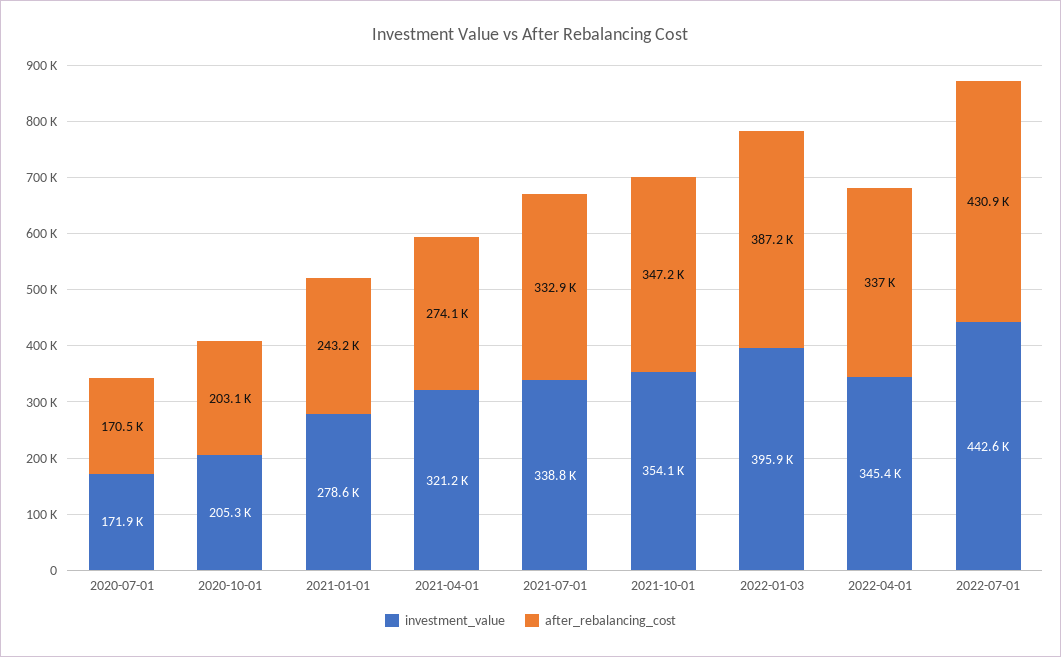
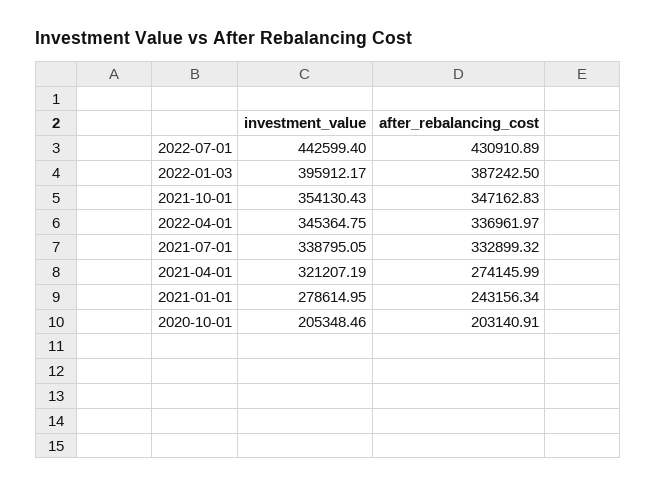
  {
    "investment_value": {
-     "2020-07-01": 171900,
      "2020-10-01": 205348.46,
      "2021-01-01": 278614.95,
      "2021-04-01": 321207.19,
      "2021-07-01": 338795.05,
      "2021-10-01": 354130.43,
      "2022-01-03": 395912.17,
      "2022-04-01": 345364.75,
      "2022-07-01": 442599.4
    },
    "after_rebalancing_cost": {
-     "2020-07-01": 170500,
      "2020-10-01": 203140.91,
      "2021-01-01": 243156.34,
      "2021-04-01": 274145.99,
      "2021-07-01": 332899.32,
      "2021-10-01": 347162.83,
      "2022-01-03": 387242.5,
      "2022-04-01": 336961.97,
      "2022-07-01": 430910.89
    }
  }

